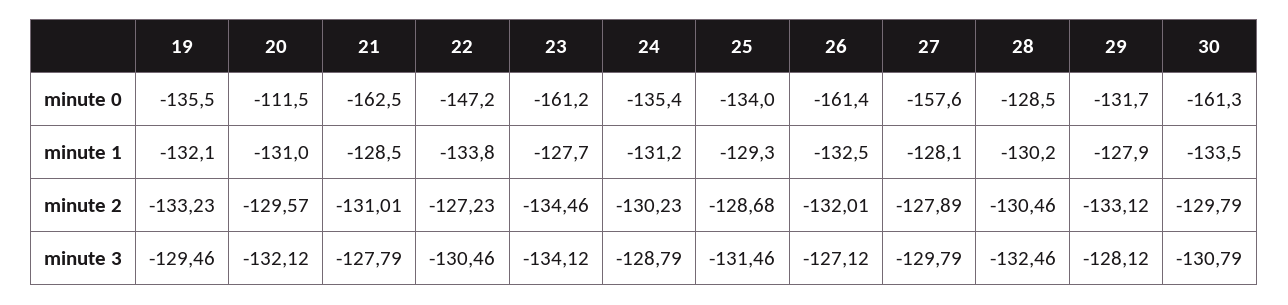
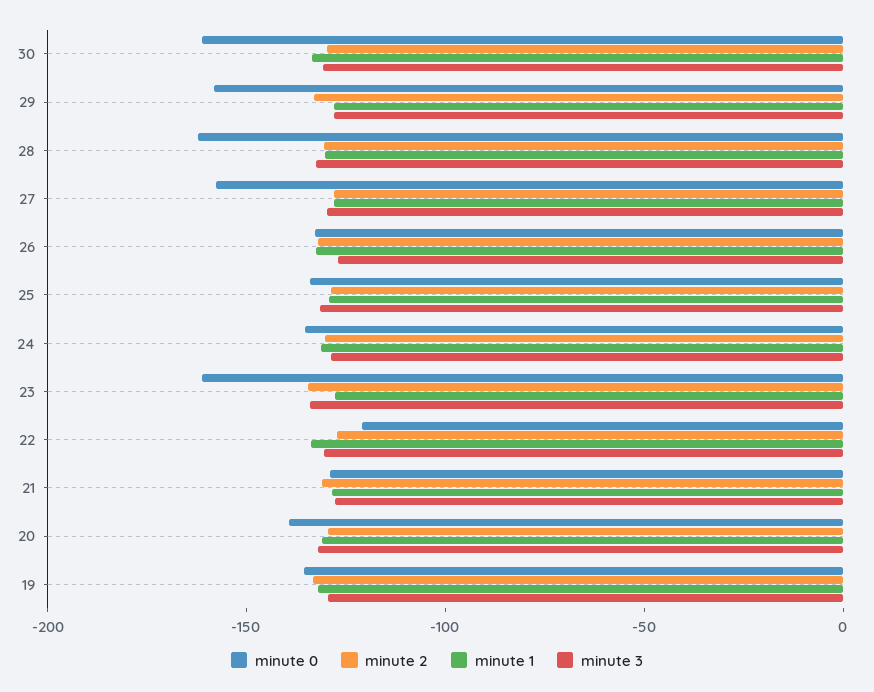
  {
    "minute 0": {
      "19": -135.5,
-     "20": -111.5,
+     "20": -140,
-     "21": -162.5,
+     "21": -130,
-     "22": -147.2,
+     "22": -120,
      "23": -161.2,
      "24": -135.4,
      "25": -134,
-     "26": -161.4,
+     "26": -130,
      "27": -157.6,
-     "28": -128.5,
+     "28": -160,
-     "29": -131.7,
+     "29": -160,
      "30": -161.3
    },
    "minute 1": {
      "19": -132.1,
      "20": -131,
      "21": -128.5,
      "22": -133.8,
      "23": -127.7,
      "24": -131.2,
      "25": -129.3,
      "26": -132.5,
      "27": -128.1,
      "28": -130.2,
      "29": -127.9,
      "30": -133.5
    },
    "minute 2": {
      "19": -133.23,
      "20": -129.57,
      "21": -131.01,
      "22": -127.23,
      "23": -134.46,
      "24": -130.23,
      "25": -128.68,
      "26": -132.01,
      "27": -127.89,
      "28": -130.46,
      "29": -133.12,
      "30": -129.79
    },
    "minute 3": {
      "19": -129.46,
      "20": -132.12,
      "21": -127.79,
      "22": -130.46,
      "23": -134.12,
      "24": -128.79,
      "25": -131.46,
      "26": -127.12,
      "27": -129.79,
      "28": -132.46,
      "29": -128.12,
      "30": -130.79
    }
  }

